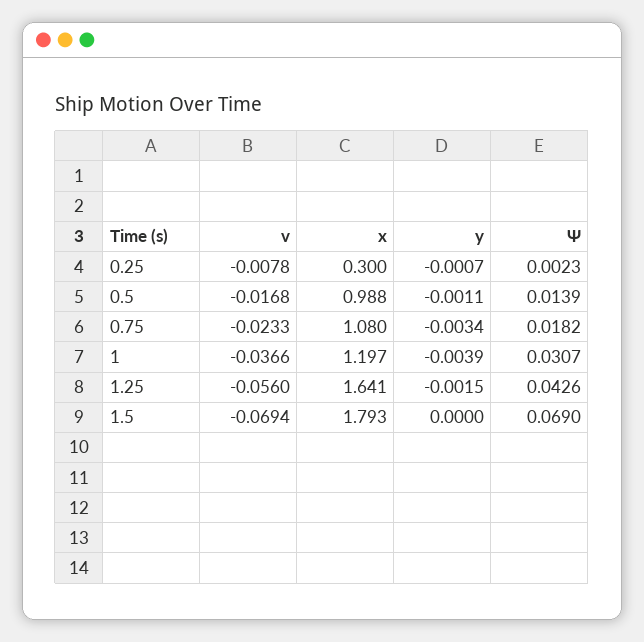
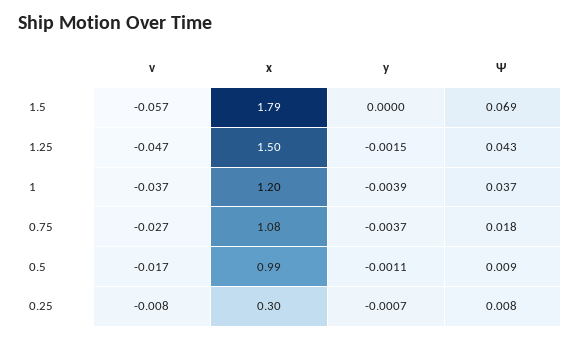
  {
    "v": {
      "0.25": -0.0078,
      "0.5": -0.0168,
-     "0.75": -0.0233,
+     "0.75": -0.027,
      "1": -0.0366,
-     "1.25": -0.056,
+     "1.25": -0.047,
-     "1.5": -0.0694
+     "1.5": -0.057
    },
    "x": {
      "0.25": 0.3,
      "0.5": 0.988,
      "0.75": 1.08,
      "1": 1.197,
-     "1.25": 1.641,
+     "1.25": 1.5,
      "1.5": 1.793
    },
    "y": {
      "0.25": -0.0007,
      "0.5": -0.0011,
-     "0.75": -0.0034,
+     "0.75": -0.0037,
      "1": -0.0039,
      "1.25": -0.0015,
      "1.5": 0
    },
    "Ψ": {
-     "0.25": 0.0023,
+     "0.25": 0.008,
-     "0.5": 0.0139,
+     "0.5": 0.009,
      "0.75": 0.0182,
-     "1": 0.0307,
+     "1": 0.037,
      "1.25": 0.0426,
      "1.5": 0.069
    }
  }

